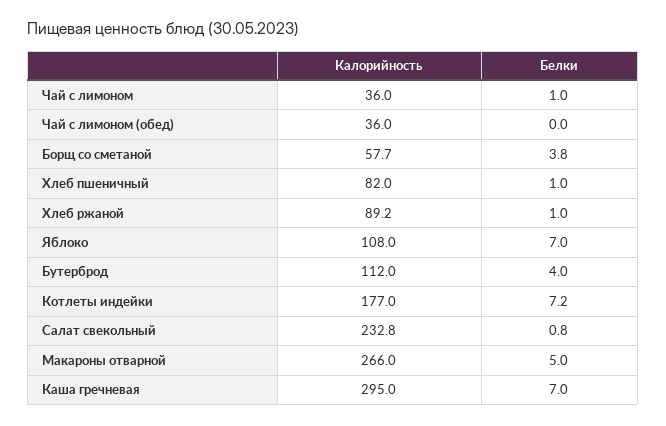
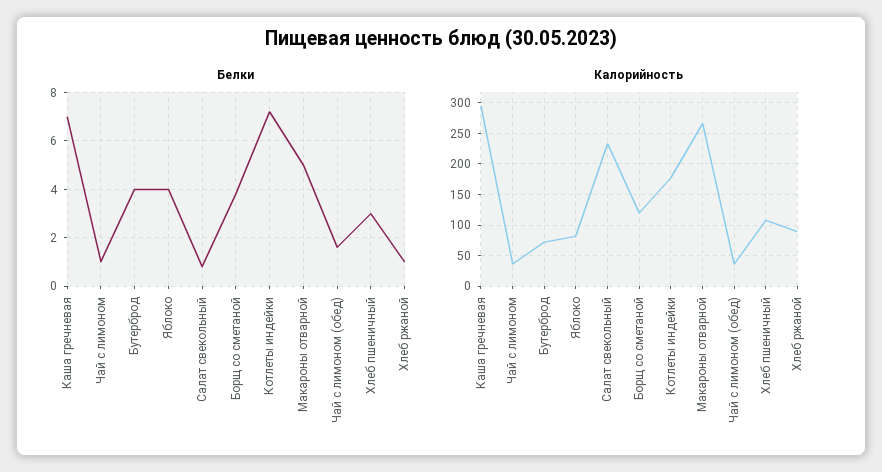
  {
    "Калорийность": {
      "Чай с лимоном": 36,
      "Чай с лимоном (обед)": 36,
-     "Борщ со сметаной": 57.7,
+     "Борщ со сметаной": 120,
-     "Хлеб пшеничный": 82,
+     "Хлеб пшеничный": 110,
      "Хлеб ржаной": 89.2,
-     "Яблоко": 108,
+     "Яблоко": 80,
-     "Бутерброд": 112,
+     "Бутерброд": 70,
      "Котлеты индейки": 177,
      "Салат свекольный": 232.8,
      "Макароны отварной": 266,
      "Каша гречневая": 295
    },
    "Белки": {
      "Чай с лимоном": 1,
-     "Чай с лимоном (обед)": 0,
+     "Чай с лимоном (обед)": 1.5,
      "Борщ со сметаной": 3.8,
-     "Хлеб пшеничный": 1,
+     "Хлеб пшеничный": 3,
      "Хлеб ржаной": 1,
-     "Яблоко": 7,
+     "Яблоко": 4,
      "Бутерброд": 4,
      "Котлеты индейки": 7.2,
      "Салат свекольный": 0.8,
      "Макароны отварной": 5,
      "Каша гречневая": 7
    }
  }

